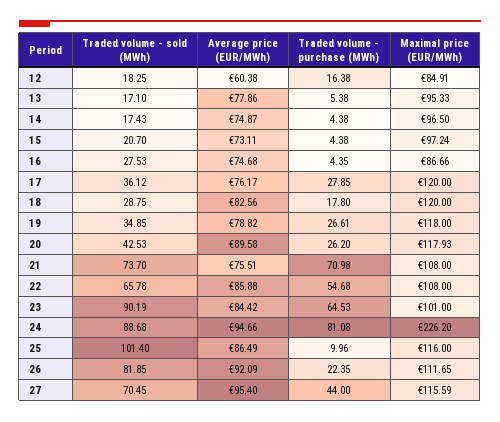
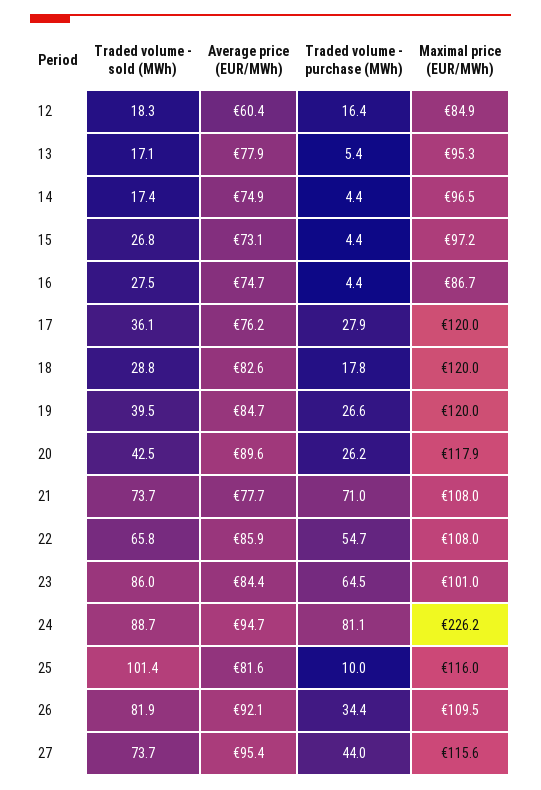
  {
    "Traded volume - sold (MWh)": {
      "12": 18.25,
      "13": 17.1,
      "14": 17.43,
-     "15": 20.7,
+     "15": 26.8,
      "16": 27.53,
      "17": 36.12,
      "18": 28.75,
-     "19": 34.85,
+     "19": 39.5,
      "20": 42.53,
      "21": 73.7,
      "22": 65.78,
-     "23": 90.19,
+     "23": 86,
      "24": 88.68,
      "25": 101.4,
      "26": 81.85,
-     "27": 70.45
+     "27": 73.7
    },
    "Average price (EUR/MWh)": {
      "12": 60.38,
      "13": 77.86,
      "14": 74.87,
      "15": 73.11,
      "16": 74.68,
      "17": 76.17,
      "18": 82.56,
-     "19": 78.82,
+     "19": 84.7,
      "20": 89.58,
-     "21": 75.51,
+     "21": 77.7,
      "22": 85.88,
      "23": 84.42,
      "24": 94.66,
-     "25": 86.49,
+     "25": 81.6,
      "26": 92.09,
      "27": 95.4
    },
    "Traded volume - purchase (MWh)": {
      "12": 16.38,
      "13": 5.38,
      "14": 4.38,
      "15": 4.38,
      "16": 4.35,
      "17": 27.85,
      "18": 17.8,
      "19": 26.61,
      "20": 26.2,
      "21": 70.98,
      "22": 54.68,
      "23": 64.53,
      "24": 81.08,
      "25": 9.96,
-     "26": 22.35,
+     "26": 34.4,
      "27": 44
    },
    "Maximal price (EUR/MWh)": {
      "12": 84.91,
      "13": 95.33,
      "14": 96.5,
      "15": 97.24,
      "16": 86.66,
      "17": 120,
      "18": 120,
-     "19": 118,
+     "19": 120,
      "20": 117.93,
      "21": 108,
      "22": 108,
      "23": 101,
      "24": 226.2,
      "25": 116,
-     "26": 111.65,
+     "26": 109.5,
      "27": 115.59
    }
  }

